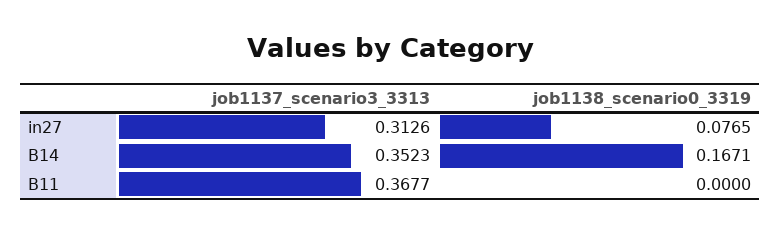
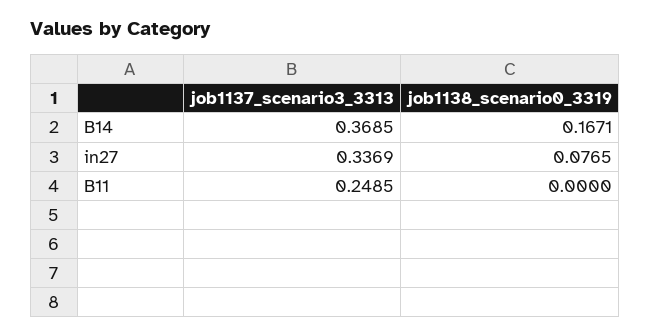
  {
    "job1137_scenario3_3313": {
-     "in27": 0.3126,
+     "in27": 0.3369,
-     "B14": 0.3523,
+     "B14": 0.3685,
-     "B11": 0.3677
+     "B11": 0.2485
    },
    "job1138_scenario0_3319": {
      "in27": 0.0765,
      "B14": 0.1671,
      "B11": 0
    }
  }

